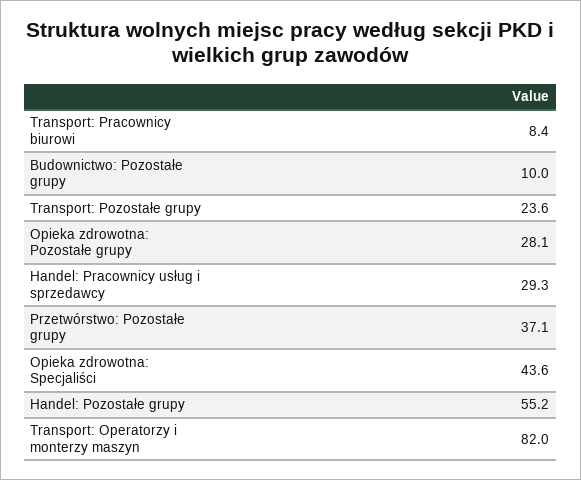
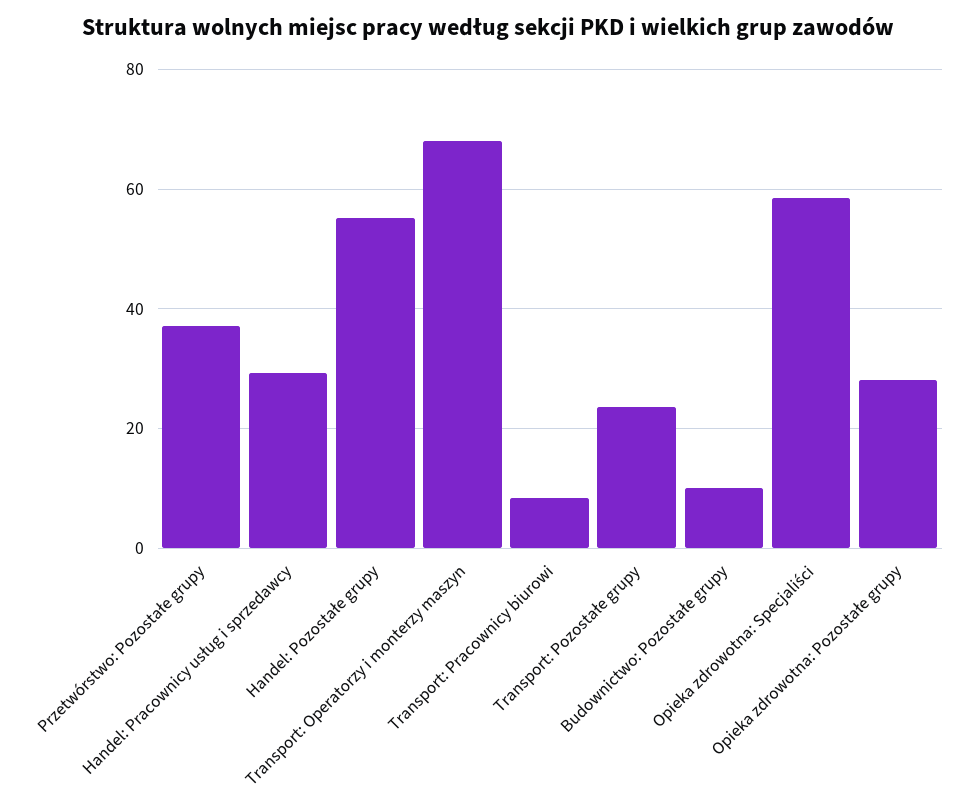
  {
    "Transport: Pracownicy biurowi": 8.4,
    "Budownictwo: Pozostałe grupy": 10,
    "Transport: Pozostałe grupy": 23.6,
    "Opieka zdrowotna: Pozostałe grupy": 28.1,
    "Handel: Pracownicy usług i sprzedawcy": 29.3,
    "Przetwórstwo: Pozostałe grupy": 37.1,
-   "Opieka zdrowotna: Specjaliści": 43.6,
+   "Opieka zdrowotna: Specjaliści": 58,
    "Handel: Pozostałe grupy": 55.2,
-   "Transport: Operatorzy i monterzy maszyn": 82
+   "Transport: Operatorzy i monterzy maszyn": 68
  }

